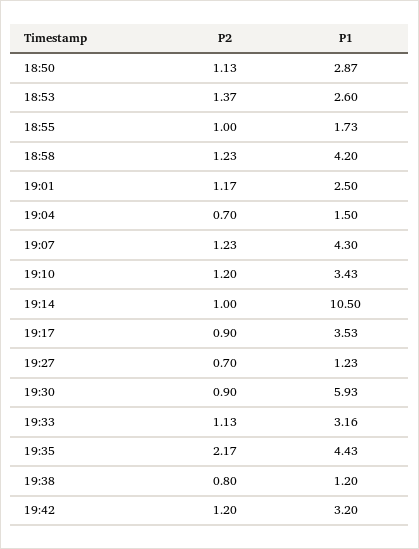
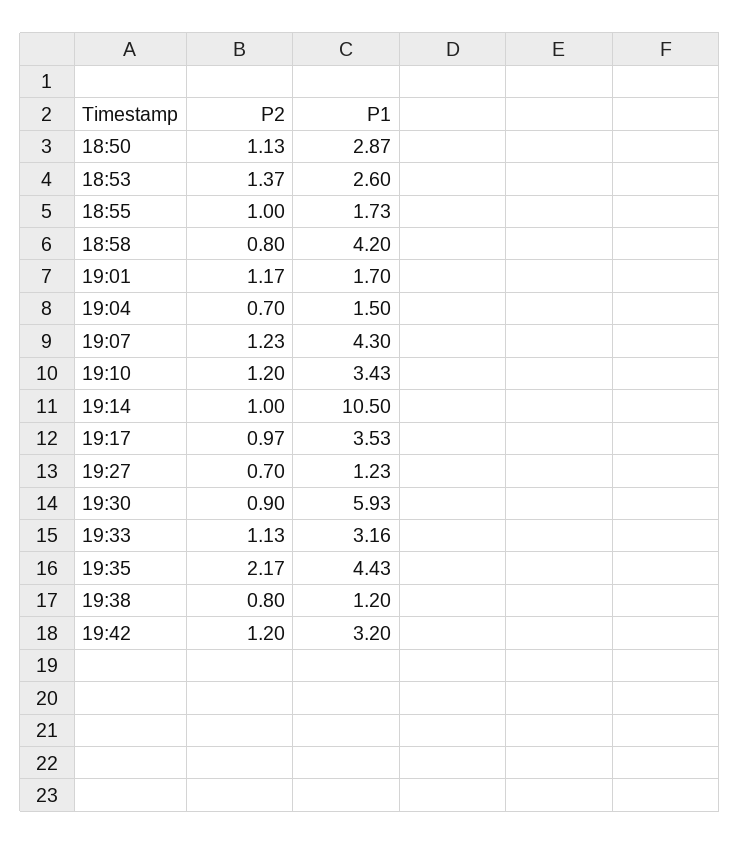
  {
    "P2": {
      "18:50": 1.13,
      "18:53": 1.37,
      "18:55": 1,
-     "18:58": 1.23,
+     "18:58": 0.8,
      "19:01": 1.17,
      "19:04": 0.7,
      "19:07": 1.23,
      "19:10": 1.2,
      "19:14": 1,
-     "19:17": 0.9,
+     "19:17": 0.97,
      "19:27": 0.7,
      "19:30": 0.9,
      "19:33": 1.13,
      "19:35": 2.17,
      "19:38": 0.8,
      "19:42": 1.2
    },
    "P1": {
      "18:50": 2.87,
      "18:53": 2.6,
      "18:55": 1.73,
      "18:58": 4.2,
-     "19:01": 2.5,
+     "19:01": 1.7,
      "19:04": 1.5,
      "19:07": 4.3,
      "19:10": 3.43,
      "19:14": 10.5,
      "19:17": 3.53,
      "19:27": 1.23,
      "19:30": 5.93,
      "19:33": 3.16,
      "19:35": 4.43,
      "19:38": 1.2,
      "19:42": 3.2
    }
  }

